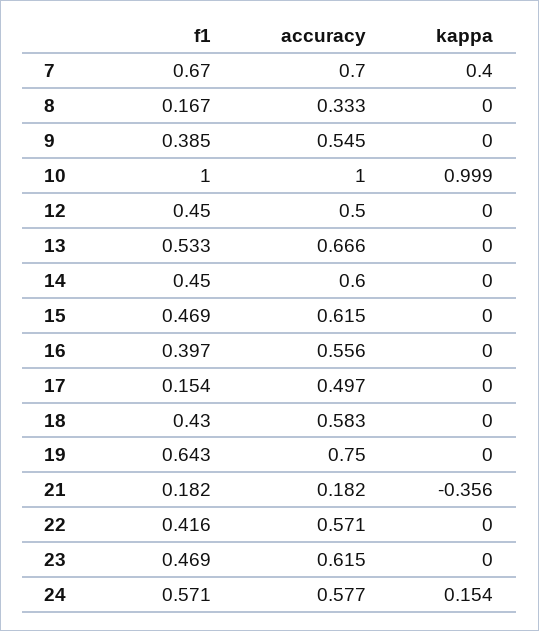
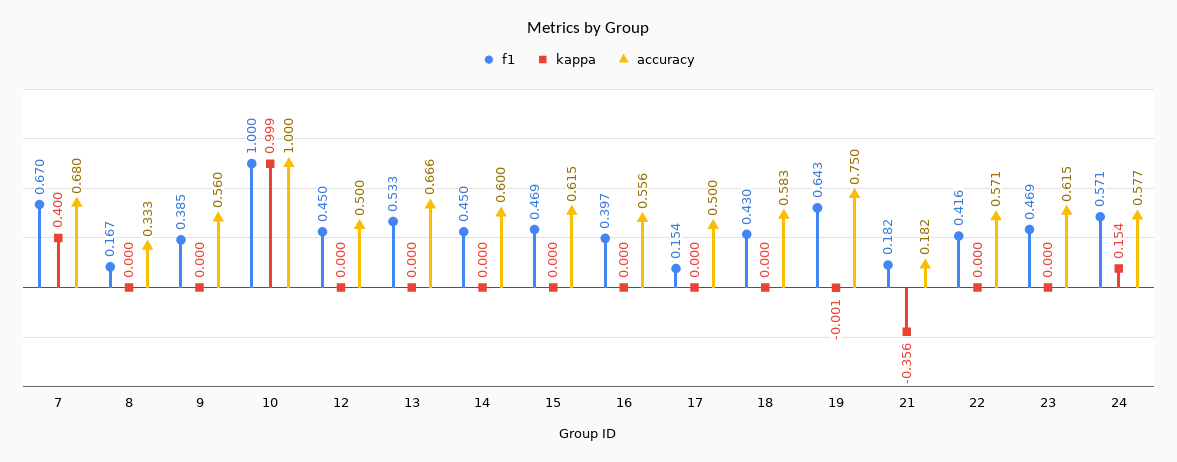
  {
    "f1": {
      "7": 0.67,
      "8": 0.167,
      "9": 0.385,
      "10": 1,
      "12": 0.45,
      "13": 0.533,
      "14": 0.45,
      "15": 0.469,
      "16": 0.397,
      "17": 0.154,
      "18": 0.43,
      "19": 0.643,
      "21": 0.182,
      "22": 0.416,
      "23": 0.469,
      "24": 0.571
    },
    "accuracy": {
-     "7": 0.7,
+     "7": 0.68,
      "8": 0.333,
-     "9": 0.545,
+     "9": 0.56,
      "10": 1,
      "12": 0.5,
      "13": 0.666,
      "14": 0.6,
      "15": 0.615,
      "16": 0.556,
-     "17": 0.497,
+     "17": 0.5,
      "18": 0.583,
      "19": 0.75,
      "21": 0.182,
      "22": 0.571,
      "23": 0.615,
      "24": 0.577
    },
    "kappa": {
      "7": 0.4,
      "8": 0,
      "9": 0,
      "10": 0.999,
      "12": 0,
      "13": 0,
      "14": 0,
      "15": 0,
      "16": 0,
      "17": 0,
      "18": 0,
-     "19": 0,
+     "19": -0.001,
      "21": -0.356,
      "22": 0,
      "23": 0,
      "24": 0.154
    }
  }

